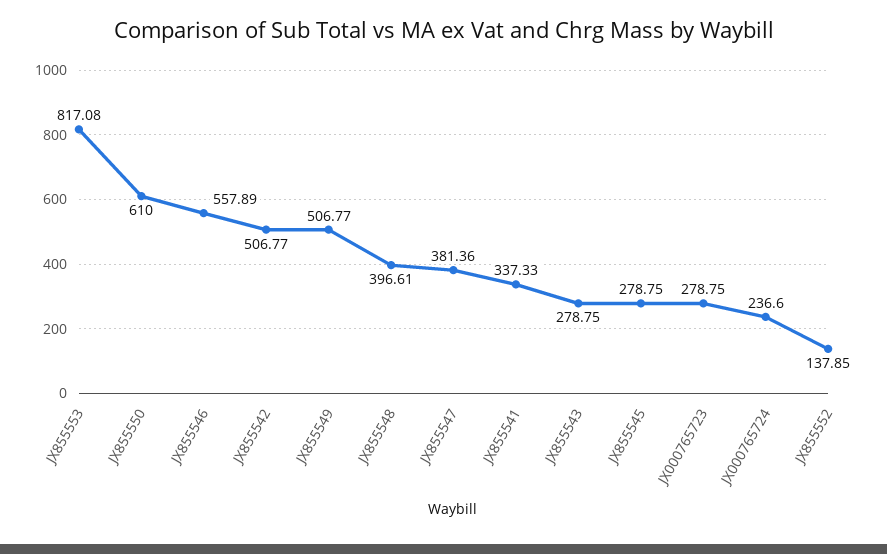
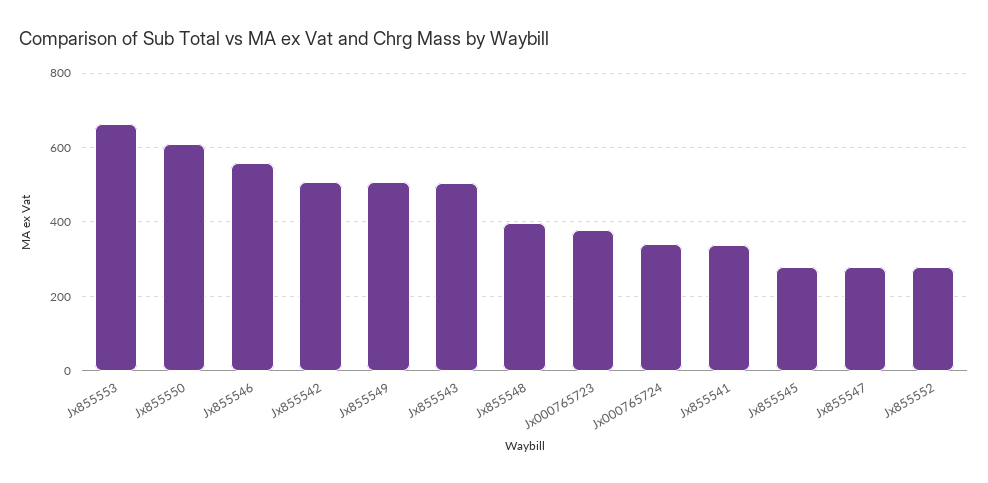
  {
-   "JX855553": 817.08,
+   "JX855553": 660,
    "JX855550": 610,
    "JX855546": 557.89,
    "JX855542": 506.77,
    "JX855549": 506.77,
    "JX855548": 396.61,
-   "JX855547": 381.36,
+   "JX855547": 280,
    "JX855541": 337.33,
-   "JX855543": 278.75,
+   "JX855543": 500,
    "JX855545": 278.75,
-   "JX000765723": 278.75,
+   "JX000765723": 380,
-   "JX000765724": 236.6,
+   "JX000765724": 340,
-   "JX855552": 137.85
+   "JX855552": 280
  }

